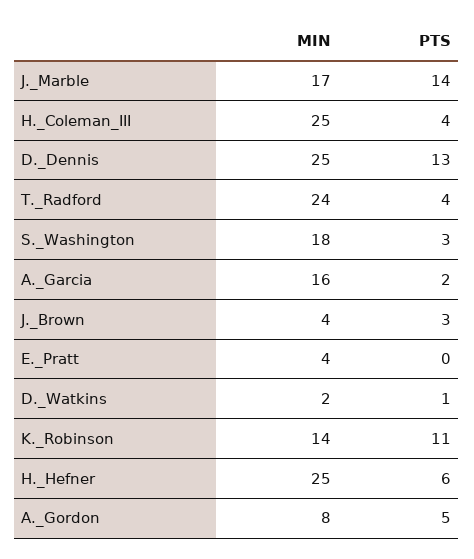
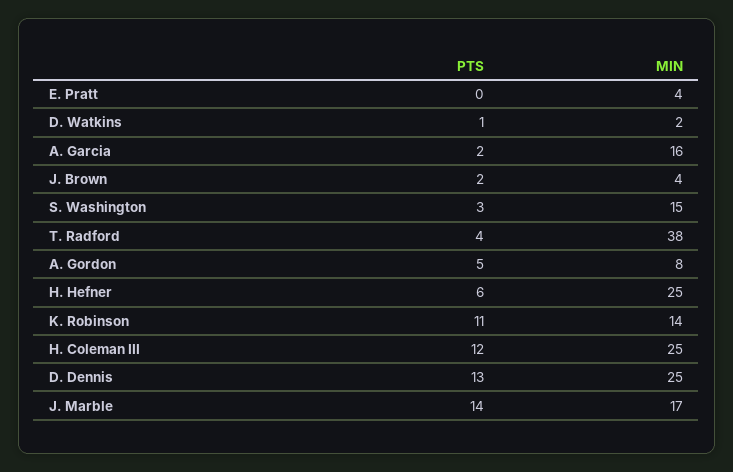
  {
    "MIN": {
      "J._Marble": 17,
      "H._Coleman_III": 25,
      "D._Dennis": 25,
-     "T._Radford": 24,
+     "T._Radford": 38,
-     "S._Washington": 18,
+     "S._Washington": 15,
      "A._Garcia": 16,
      "J._Brown": 4,
      "E._Pratt": 4,
      "D._Watkins": 2,
      "K._Robinson": 14,
      "H._Hefner": 25,
      "A._Gordon": 8
    },
    "PTS": {
      "J._Marble": 14,
-     "H._Coleman_III": 4,
+     "H._Coleman_III": 12,
      "D._Dennis": 13,
      "T._Radford": 4,
      "S._Washington": 3,
      "A._Garcia": 2,
-     "J._Brown": 3,
+     "J._Brown": 2,
      "E._Pratt": 0,
      "D._Watkins": 1,
      "K._Robinson": 11,
      "H._Hefner": 6,
      "A._Gordon": 5
    }
  }

